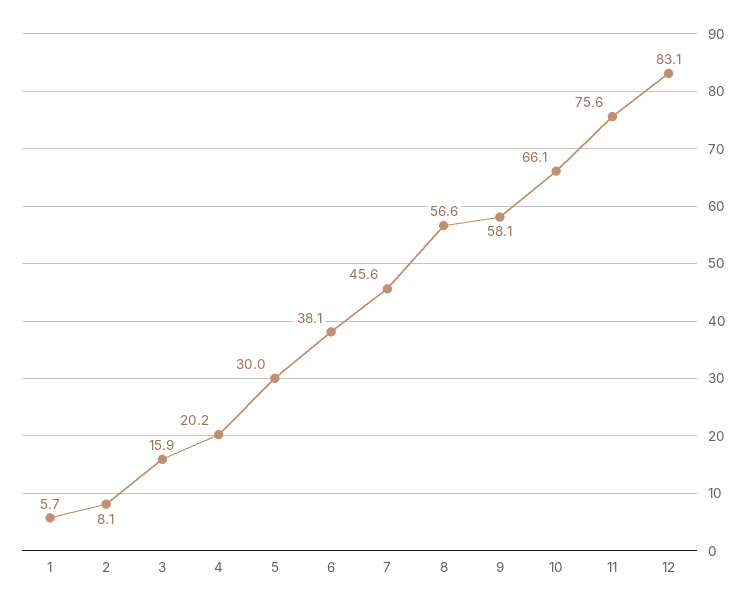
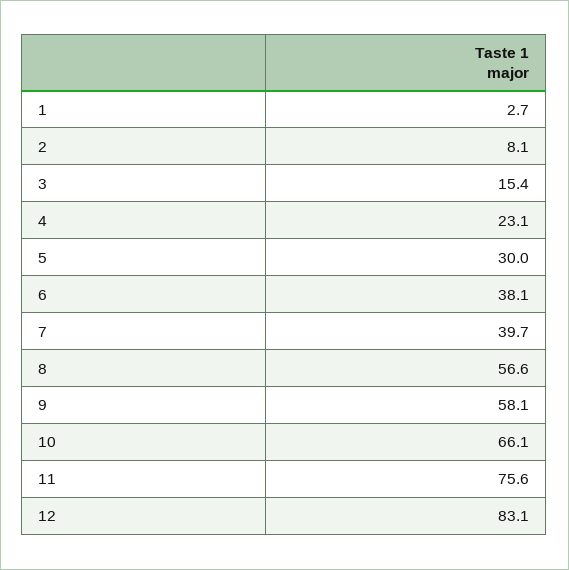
  {
-   "1": 5.7,
+   "1": 2.7,
    "2": 8.1,
-   "3": 15.9,
+   "3": 15.4,
-   "4": 20.2,
+   "4": 23.1,
    "5": 30,
    "6": 38.1,
-   "7": 45.6,
+   "7": 39.7,
    "8": 56.6,
    "9": 58.1,
    "10": 66.1,
    "11": 75.6,
    "12": 83.1
  }

